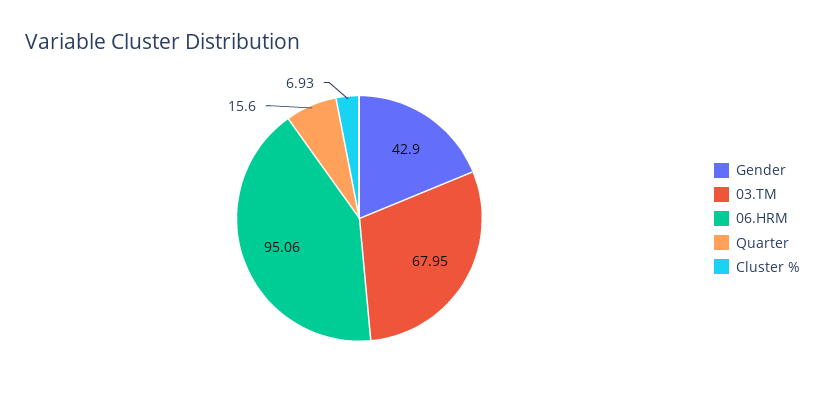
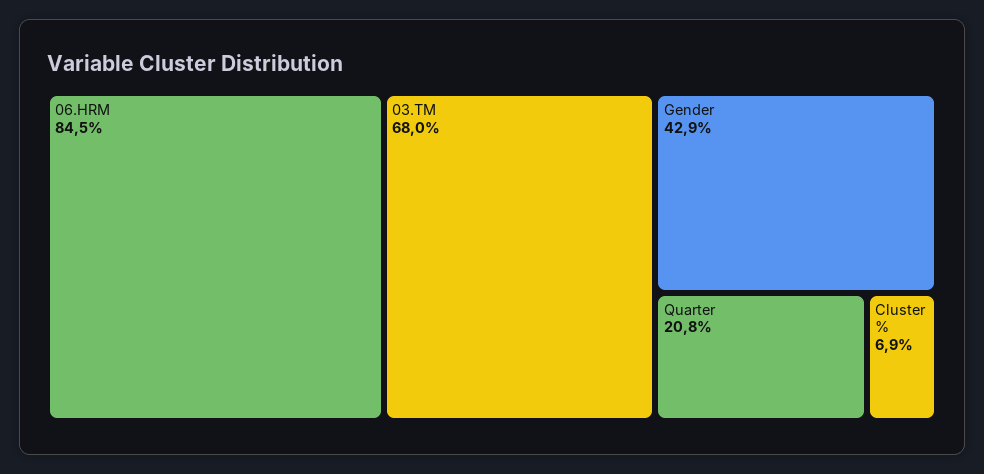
  {
    "Gender": 42.9,
    "03.TM": 67.95,
-   "06.HRM": 95.06,
+   "06.HRM": 84.5,
-   "Quarter": 15.6,
+   "Quarter": 20.8,
    "Cluster %": 6.93
  }

